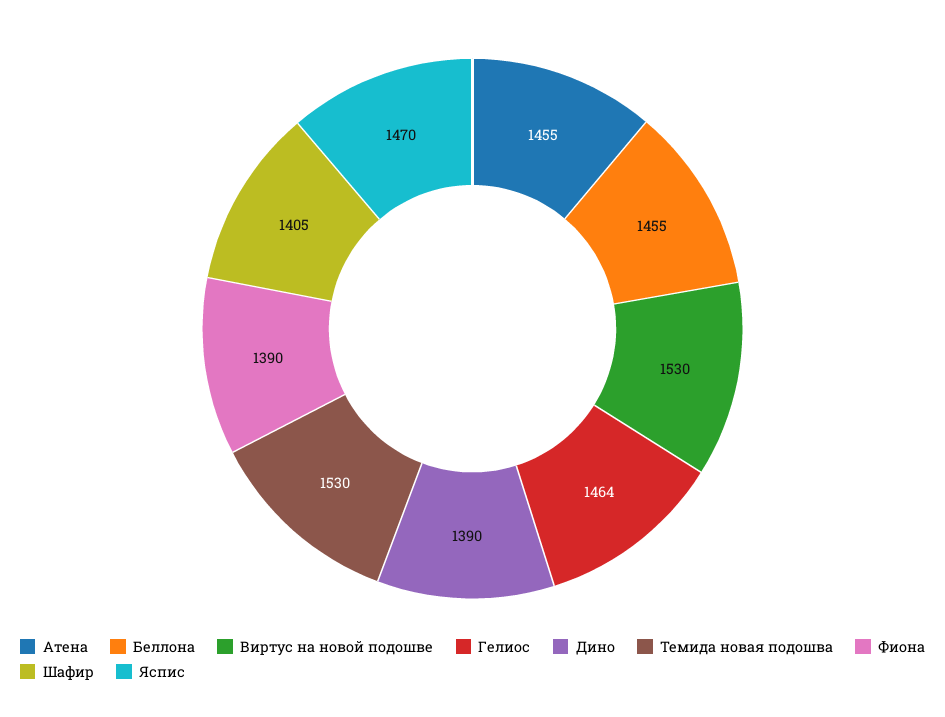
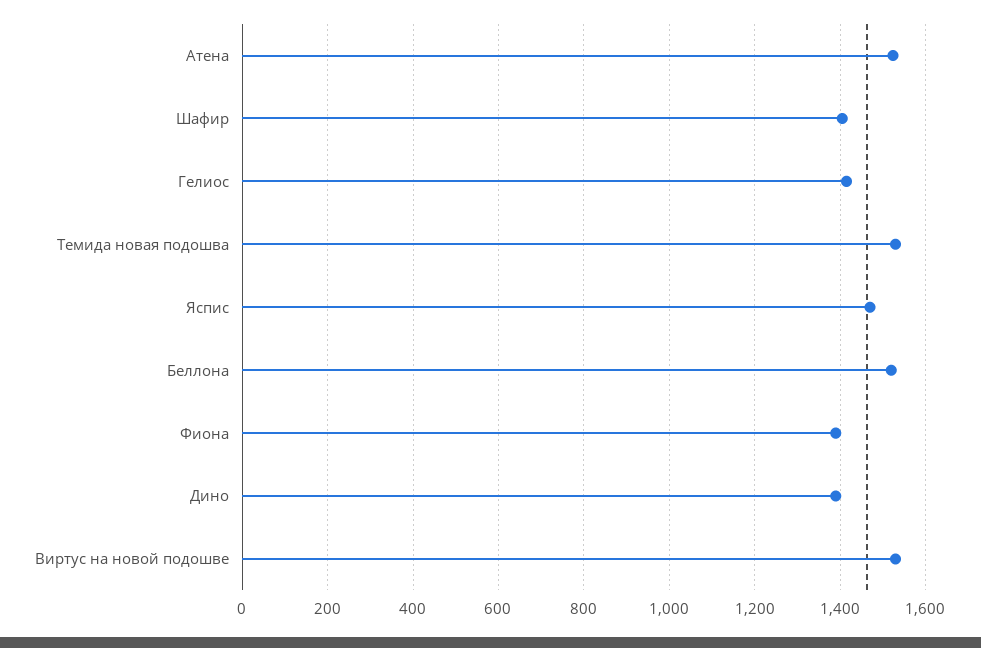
  {
-   "Атена": 1455,
+   "Атена": 1520,
-   "Беллона": 1455,
+   "Беллона": 1520,
    "Виртус на новой подошве": 1530,
-   "Гелиос": 1464,
+   "Гелиос": 1420,
    "Дино": 1390,
    "Темида новая подошва": 1530,
    "Фиона": 1390,
    "Шафир": 1405,
    "Яспис": 1470
  }

